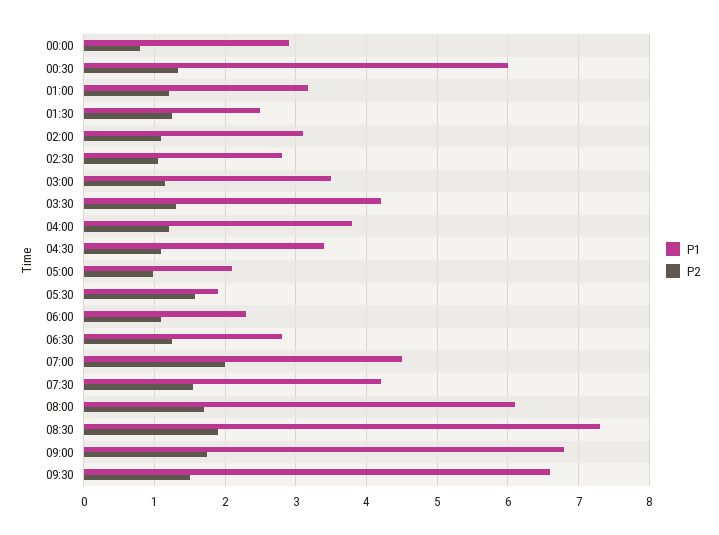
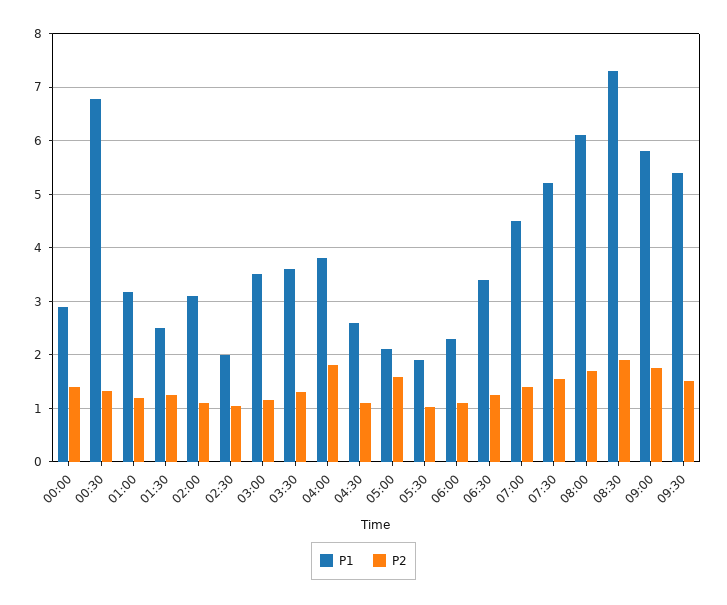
  {
    "P1": {
      "00:00": 2.9,
-     "00:30": 6,
+     "00:30": 6.8,
      "01:00": 3.2,
      "01:30": 2.5,
      "02:00": 3.1,
-     "02:30": 2.8,
+     "02:30": 2,
      "03:00": 3.5,
-     "03:30": 4.2,
+     "03:30": 3.6,
      "04:00": 3.8,
-     "04:30": 3.4,
+     "04:30": 2.6,
      "05:00": 2.1,
      "05:30": 1.9,
      "06:00": 2.3,
-     "06:30": 2.8,
+     "06:30": 3.4,
      "07:00": 4.5,
-     "07:30": 4.2,
+     "07:30": 5.2,
      "08:00": 6.1,
      "08:30": 7.3,
-     "09:00": 6.8,
+     "09:00": 5.8,
-     "09:30": 6.6
+     "09:30": 5.4
    },
    "P2": {
-     "00:00": 0.8,
+     "00:00": 1.4,
      "00:30": 1.3,
      "01:00": 1.2,
      "01:30": 1.3,
      "02:00": 1.1,
      "02:30": 1.1,
      "03:00": 1.2,
      "03:30": 1.3,
-     "04:00": 1.2,
+     "04:00": 1.8,
      "04:30": 1.1,
-     "05:00": 1,
+     "05:00": 1.6,
-     "05:30": 1.6,
+     "05:30": 1,
      "06:00": 1.1,
      "06:30": 1.3,
-     "07:00": 2,
+     "07:00": 1.4,
      "07:30": 1.6,
      "08:00": 1.7,
      "08:30": 1.9,
      "09:00": 1.8,
      "09:30": 1.5
    }
  }

